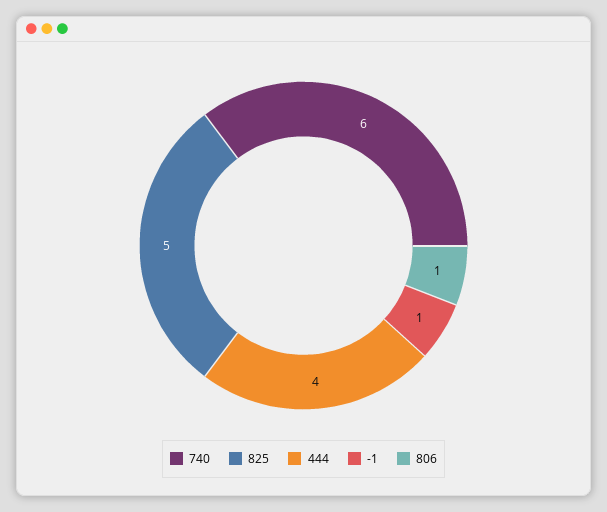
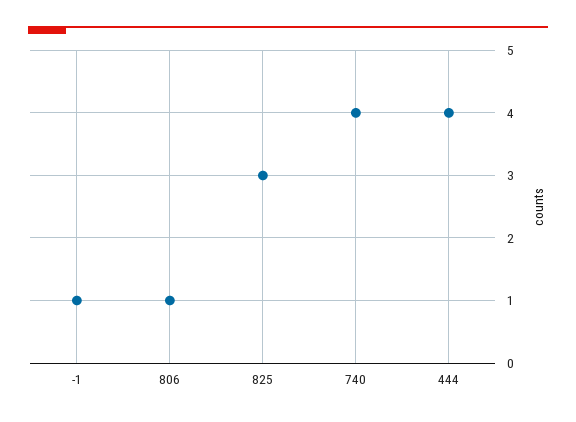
  {
-   "740": 6,
+   "740": 4,
-   "825": 5,
+   "825": 3,
    "444": 4,
    "-1": 1,
    "806": 1
  }

